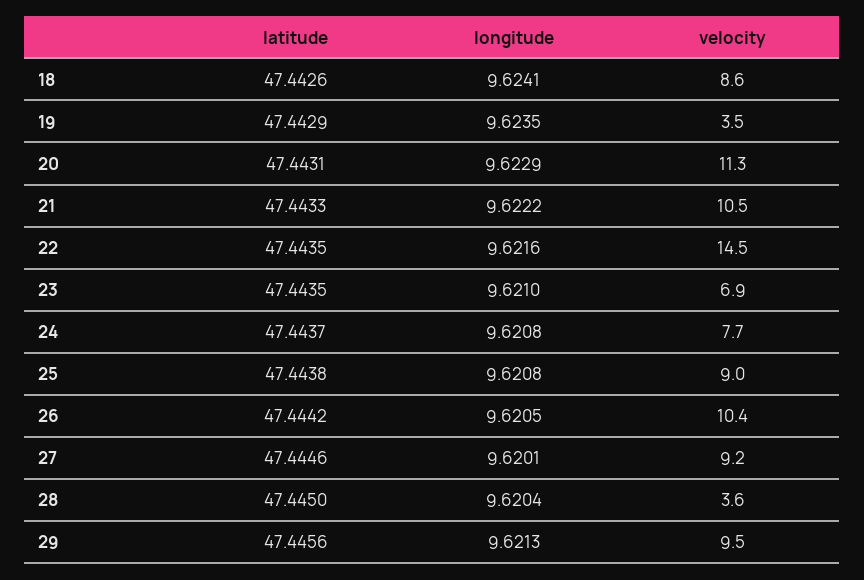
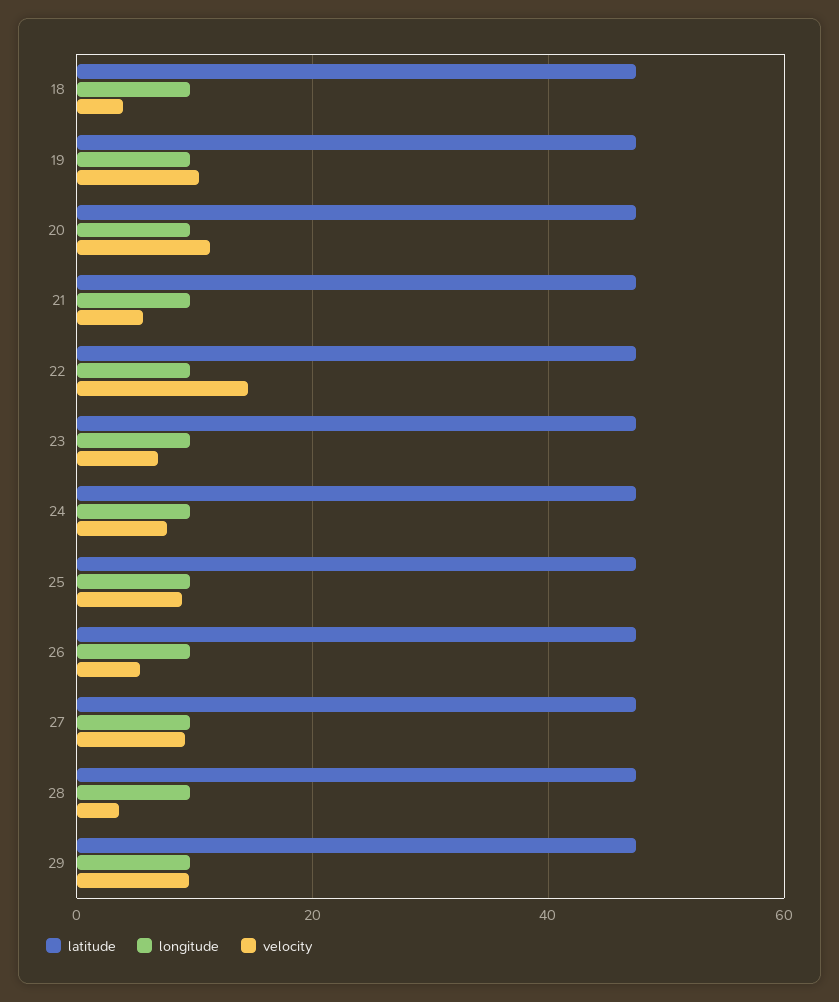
  {
    "latitude": {
      "18": 47.4426,
      "19": 47.4429,
      "20": 47.4431,
      "21": 47.4433,
      "22": 47.4435,
      "23": 47.4435,
      "24": 47.4437,
      "25": 47.4438,
      "26": 47.4442,
      "27": 47.4446,
      "28": 47.445,
      "29": 47.4456
    },
    "longitude": {
      "18": 9.6241,
      "19": 9.6235,
      "20": 9.6229,
      "21": 9.6222,
      "22": 9.6216,
      "23": 9.621,
      "24": 9.6208,
      "25": 9.6208,
      "26": 9.6205,
      "27": 9.6201,
      "28": 9.6204,
      "29": 9.6213
    },
    "velocity": {
-     "18": 8.6,
+     "18": 4,
-     "19": 3.5,
+     "19": 10,
      "20": 11.3,
-     "21": 10.5,
+     "21": 6,
      "22": 14.5,
      "23": 6.9,
      "24": 7.7,
      "25": 9,
-     "26": 10.4,
+     "26": 6,
      "27": 9.2,
      "28": 3.6,
      "29": 9.5
    }
  }

